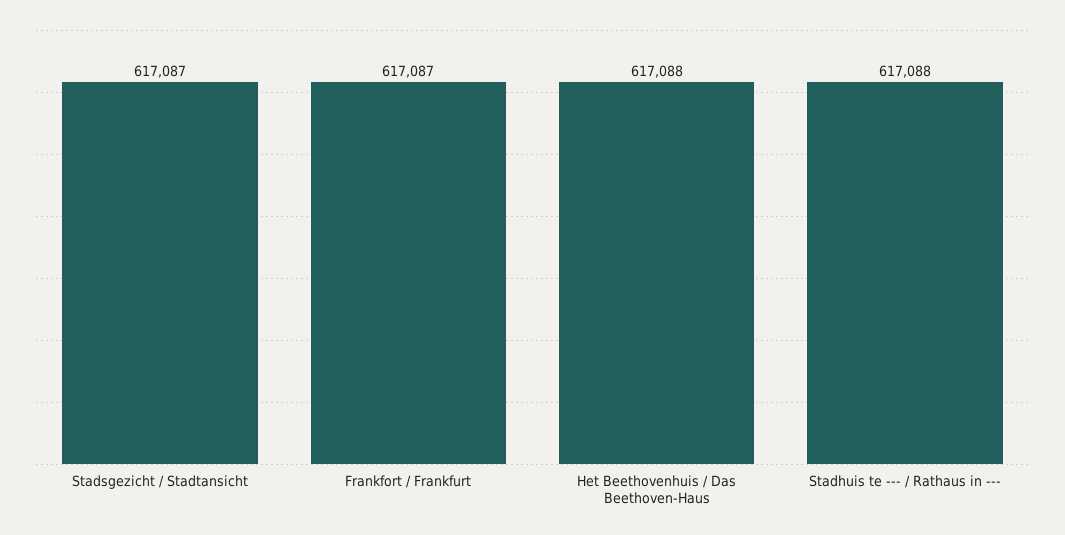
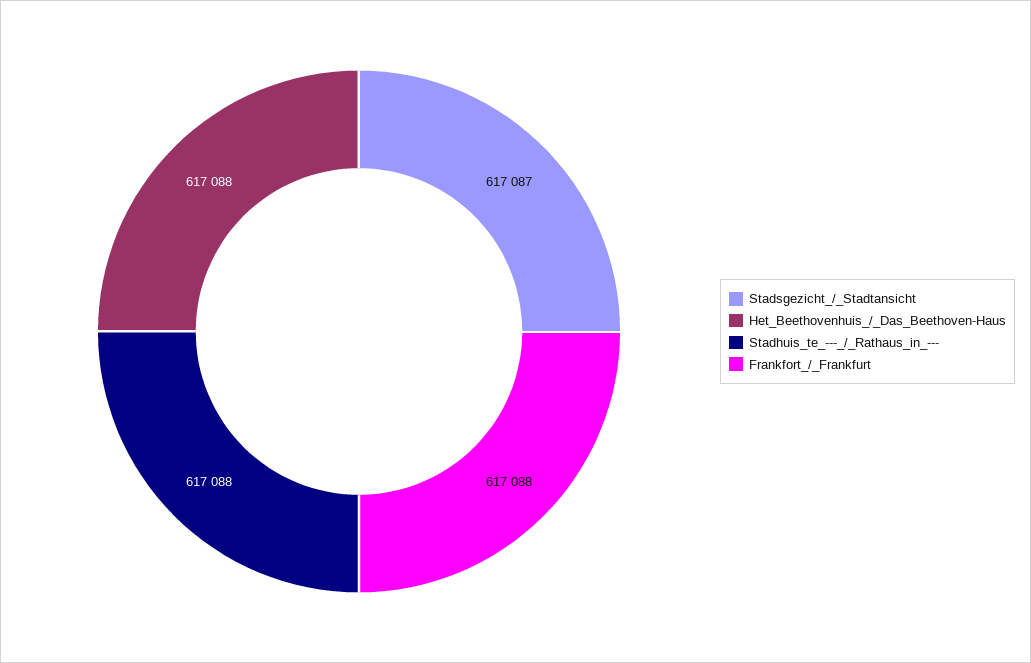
  {
    "Stadsgezicht / Stadtansicht": 617087,
-   "Frankfort / Frankfurt": 617087,
+   "Frankfort / Frankfurt": 617088,
    "Het Beethovenhuis / Das Beethoven-Haus": 617088,
    "Stadhuis te --- / Rathaus in ---": 617088
  }

